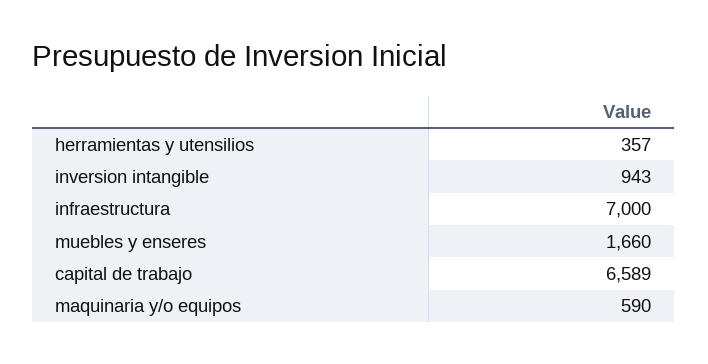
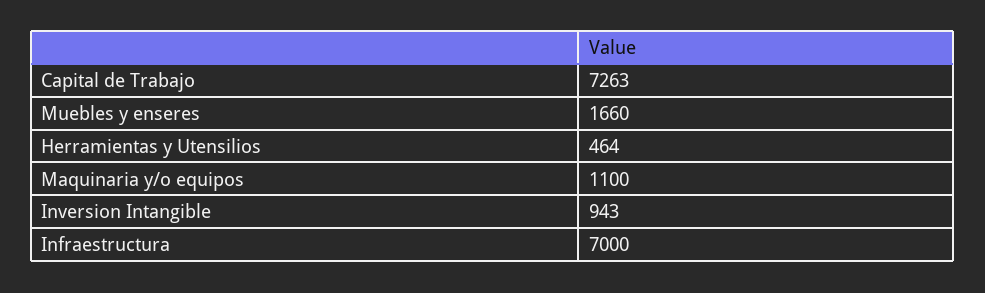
  {
-   "herramientas y utensilios": 357,
+   "herramientas y utensilios": 464,
    "inversion intangible": 943,
    "infraestructura": 7000,
    "muebles y enseres": 1660,
-   "capital de trabajo": 6589,
+   "capital de trabajo": 7263,
-   "maquinaria y/o equipos": 590
+   "maquinaria y/o equipos": 1100
  }

